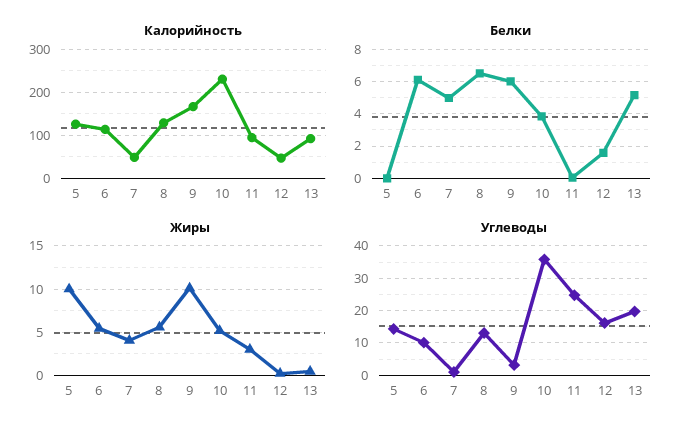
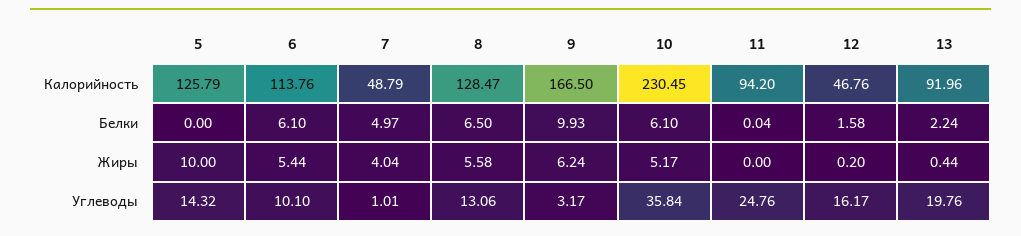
  {
    "Калорийность": {
      "5": 125.79,
      "6": 113.76,
      "7": 48.79,
      "8": 128.47,
      "9": 166.5,
      "10": 230.45,
      "11": 94.2,
      "12": 46.76,
      "13": 91.96
    },
    "Белки": {
      "5": 0,
      "6": 6.1,
      "7": 4.97,
      "8": 6.5,
-     "9": 6,
+     "9": 9.93,
-     "10": 4,
+     "10": 6.1,
      "11": 0.04,
      "12": 1.58,
-     "13": 5
+     "13": 2.24
    },
    "Жиры": {
      "5": 10,
      "6": 5.44,
      "7": 4.04,
      "8": 5.58,
-     "9": 10,
+     "9": 6.24,
      "10": 5.17,
-     "11": 3,
+     "11": 0,
      "12": 0.2,
      "13": 0.44
    },
    "Углеводы": {
      "5": 14.32,
      "6": 10.1,
      "7": 1.01,
      "8": 13.06,
      "9": 3.17,
      "10": 35.84,
      "11": 24.76,
      "12": 16.17,
      "13": 19.76
    }
  }

